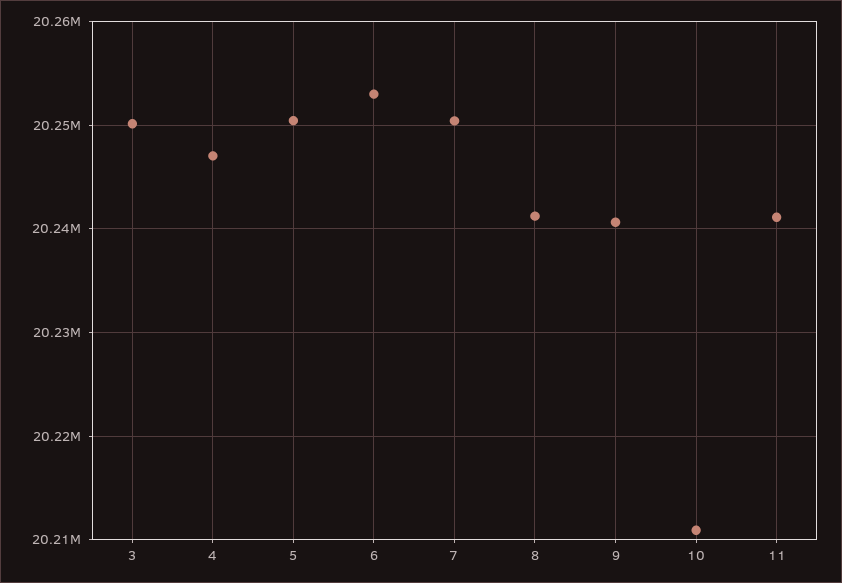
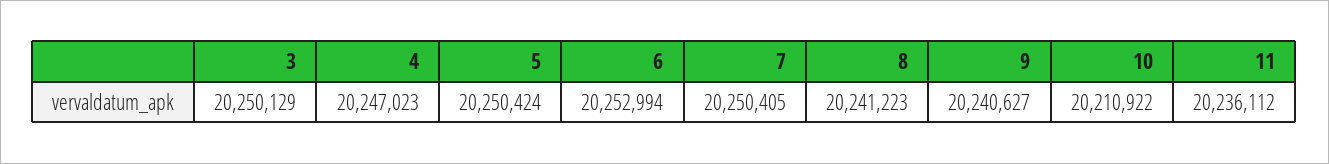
  {
    "3": 20250129,
    "4": 20247023,
    "5": 20250424,
    "6": 20252994,
    "7": 20250405,
    "8": 20241223,
    "9": 20240627,
    "10": 20210922,
-   "11": 20241000
+   "11": 20236112
  }

